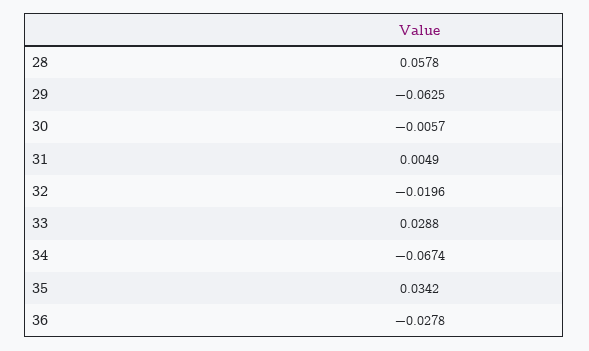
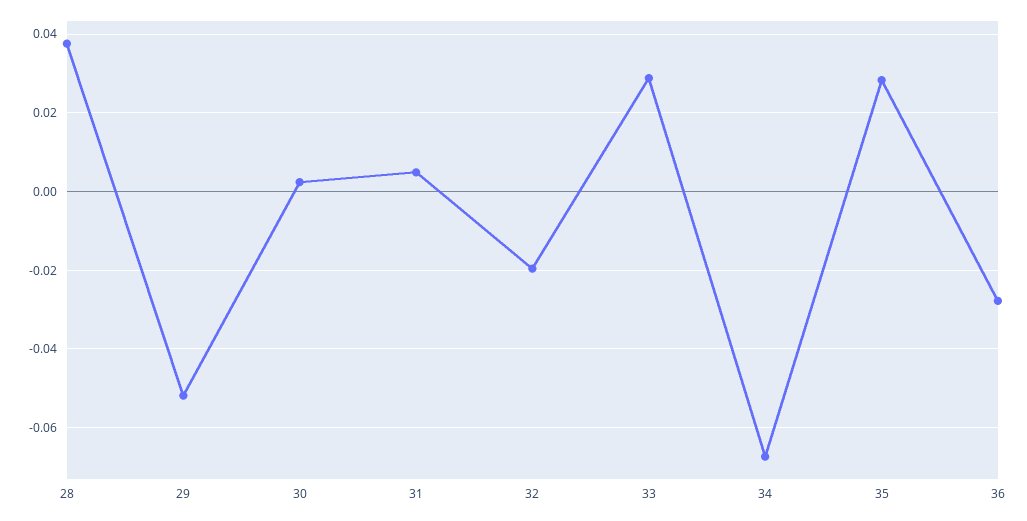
  {
-   "28": 0.0578,
+   "28": 0.038,
-   "29": -0.0625,
+   "29": -0.052,
-   "30": -0.0057,
+   "30": 0.002,
    "31": 0.0049,
    "32": -0.0196,
    "33": 0.0288,
    "34": -0.0674,
-   "35": 0.0342,
+   "35": 0.028,
    "36": -0.0278
  }

